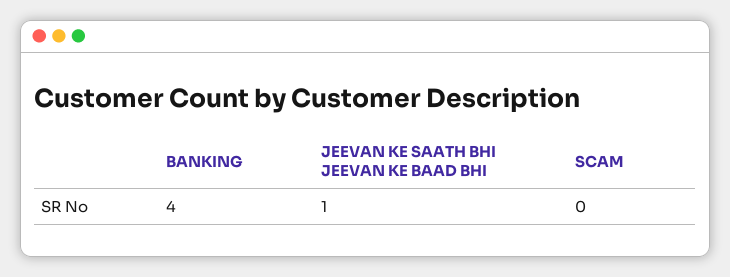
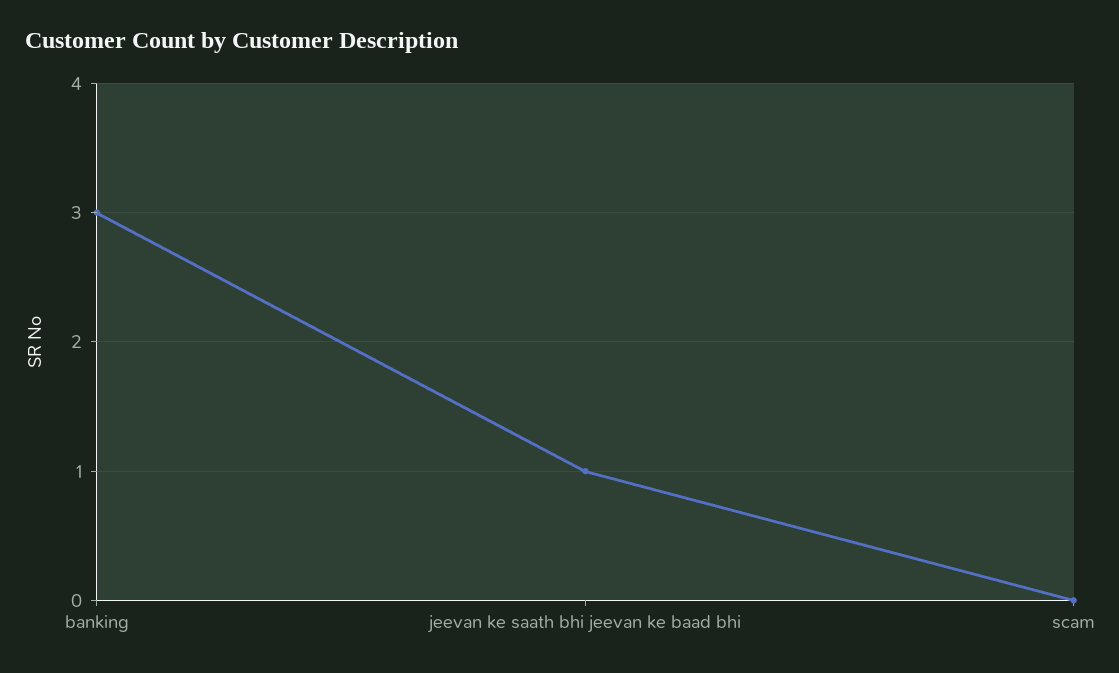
  {
-   "BANKING": 4,
+   "BANKING": 3,
    "JEEVAN KE SAATH BHI JEEVAN KE BAAD BHI": 1,
    "SCAM": 0
  }

